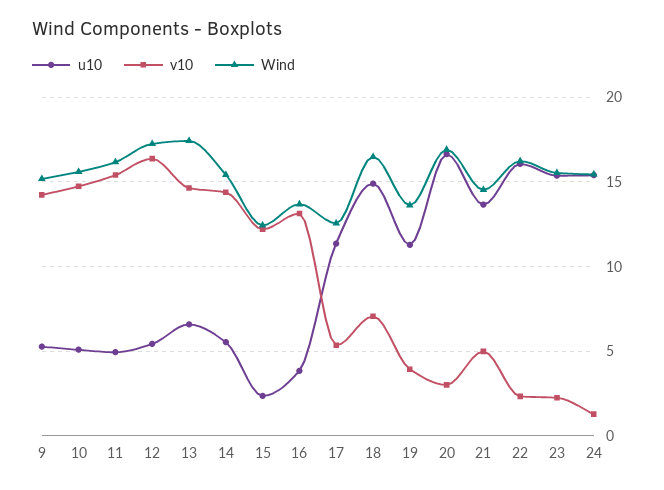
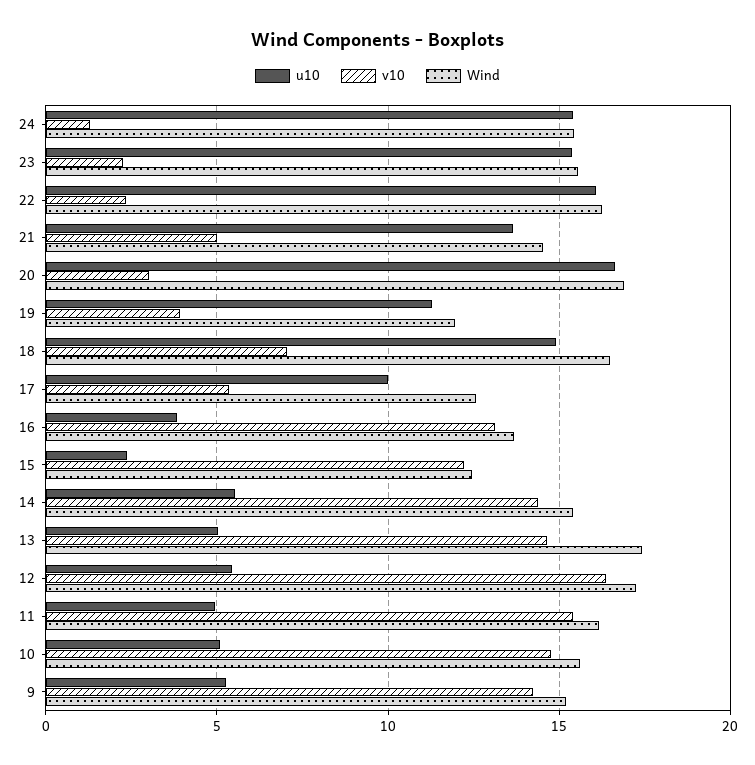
  {
    "u10": {
      "9": 5.5,
      "10": 5,
      "11": 5,
      "12": 5.5,
-     "13": 6.5,
+     "13": 5,
      "14": 5.5,
      "15": 2.5,
      "16": 4,
-     "17": 11.5,
+     "17": 10,
      "18": 15,
      "19": 11.5,
      "20": 16.5,
      "21": 13.5,
      "22": 16,
      "23": 15.5,
      "24": 15.5
    },
    "v10": {
      "9": 14,
      "10": 15,
      "11": 15.5,
      "12": 16.5,
      "13": 14.5,
      "14": 14.5,
      "15": 12,
      "16": 13,
      "17": 5.5,
      "18": 7,
      "19": 4,
      "20": 3,
      "21": 5,
      "22": 2.5,
      "23": 2.5,
      "24": 1.5
    },
    "Wind": {
      "9": 15,
      "10": 15.5,
      "11": 16,
      "12": 17.5,
      "13": 17.5,
      "14": 15.5,
      "15": 12.5,
      "16": 13.5,
      "17": 12.5,
      "18": 16.5,
-     "19": 13.5,
+     "19": 12,
      "20": 17,
      "21": 14.5,
      "22": 16,
      "23": 15.5,
      "24": 15.5
    }
  }

